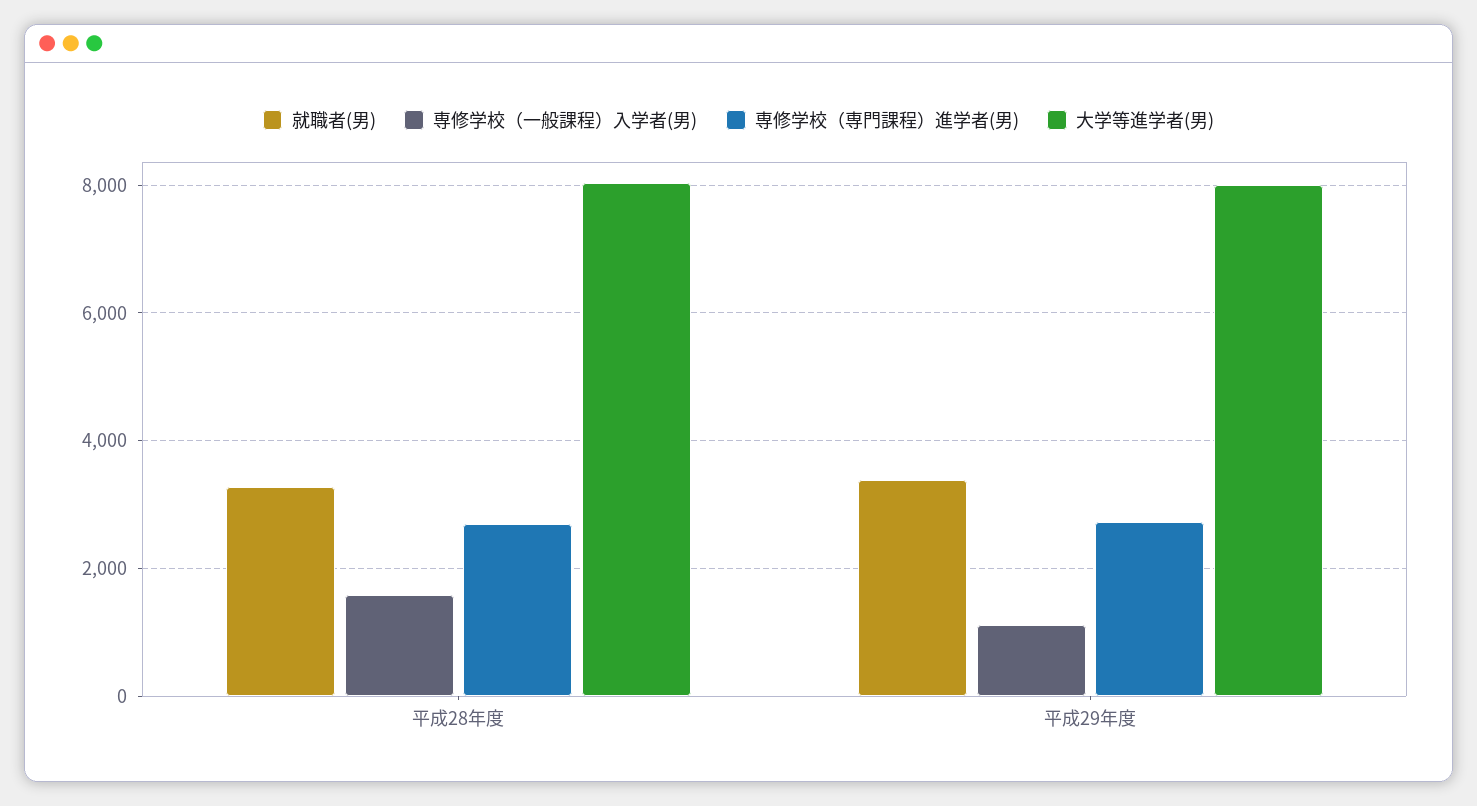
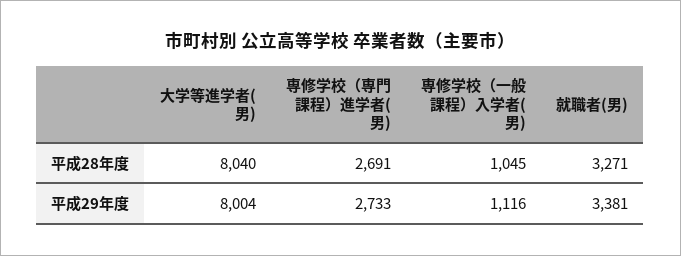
  {
    "就職者(男)": {
      "平成28年度": 3271,
      "平成29年度": 3381
    },
    "専修学校（一般課程）入学者(男)": {
-     "平成28年度": 1600,
+     "平成28年度": 1045,
      "平成29年度": 1116
    },
    "専修学校（専門課程）進学者(男)": {
      "平成28年度": 2691,
      "平成29年度": 2733
    },
    "大学等進学者(男)": {
      "平成28年度": 8040,
      "平成29年度": 8004
    }
  }

